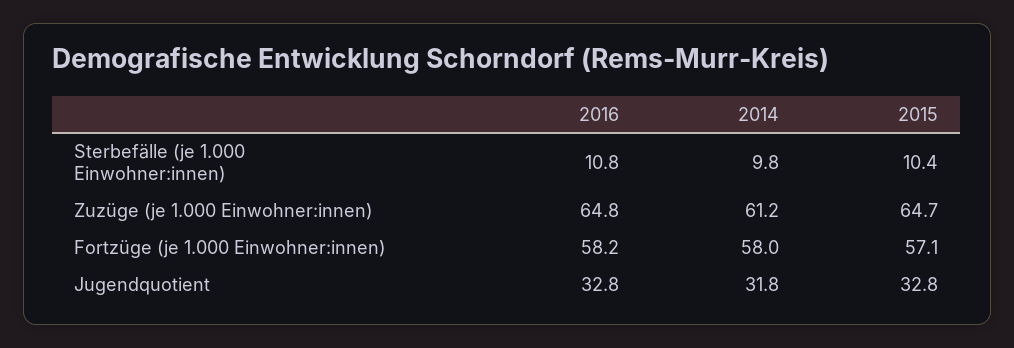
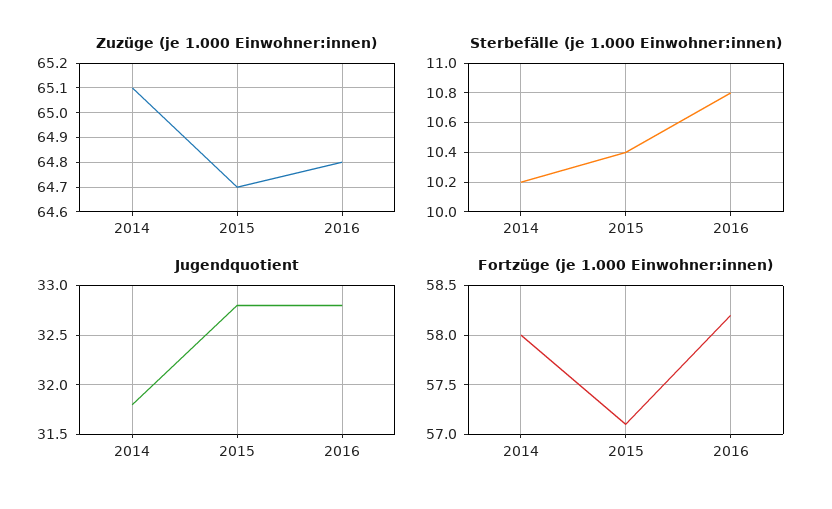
  {
    "Sterbefälle (je 1.000 Einwohner:innen)": {
      "2016": 10.8,
-     "2014": 9.8,
+     "2014": 10.2,
      "2015": 10.4
    },
    "Zuzüge (je 1.000 Einwohner:innen)": {
      "2016": 64.8,
-     "2014": 61.2,
+     "2014": 65.1,
      "2015": 64.7
    },
    "Fortzüge (je 1.000 Einwohner:innen)": {
      "2016": 58.2,
      "2014": 58,
      "2015": 57.1
    },
    "Jugendquotient": {
      "2016": 32.8,
      "2014": 31.8,
      "2015": 32.8
    }
  }

